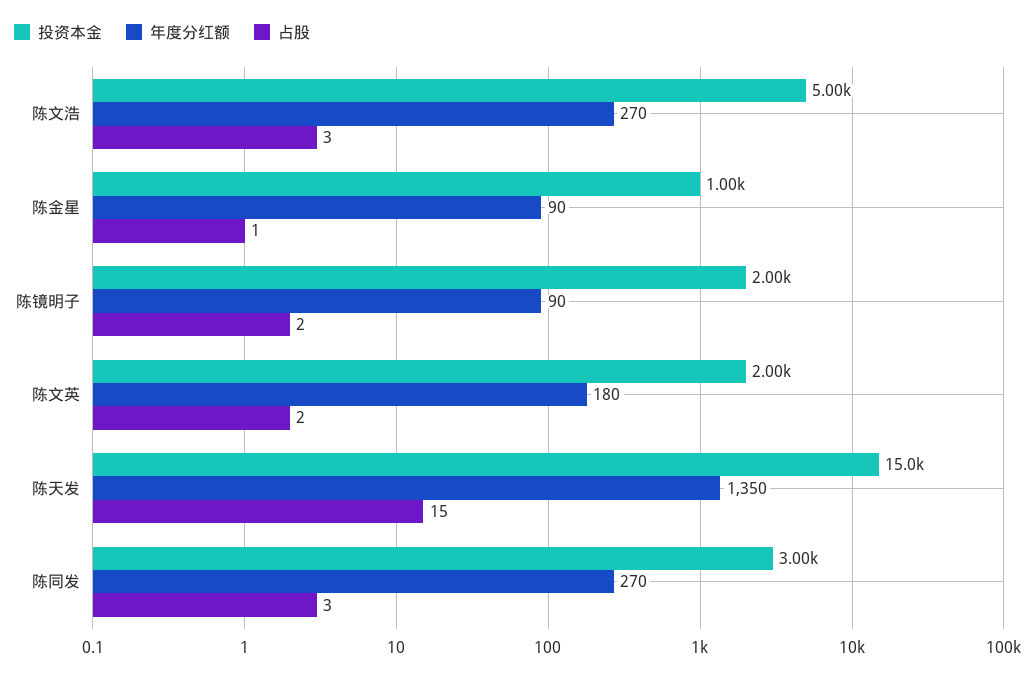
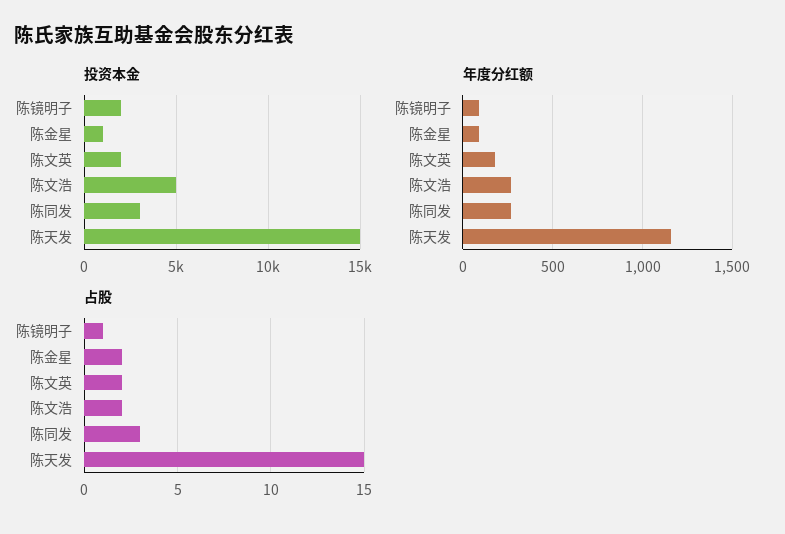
  {
    "投资本金": {
      "陈文浩": 5000,
      "陈金星": 1000,
      "陈镜明子": 2000,
      "陈文英": 2000,
      "陈天发": 15000,
      "陈同发": 3000
    },
    "年度分红额": {
      "陈文浩": 270,
      "陈金星": 90,
      "陈镜明子": 90,
      "陈文英": 180,
-     "陈天发": 1350,
+     "陈天发": 1150,
      "陈同发": 270
    },
    "占股": {
-     "陈文浩": 3,
+     "陈文浩": 2,
-     "陈金星": 1,
+     "陈金星": 2,
-     "陈镜明子": 2,
+     "陈镜明子": 1,
      "陈文英": 2,
      "陈天发": 15,
      "陈同发": 3
    }
  }

